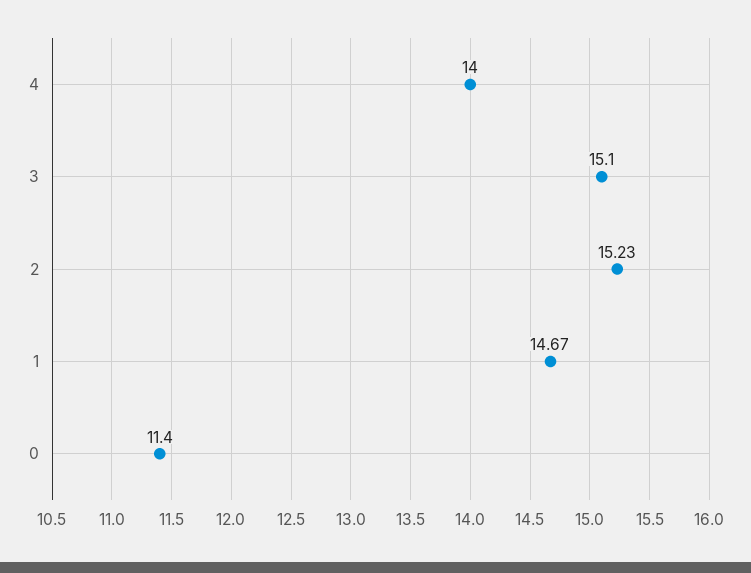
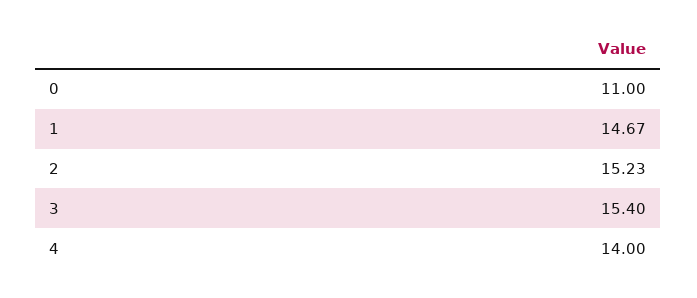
  {
    "4": 14,
-   "3": 15.1,
+   "3": 15.4,
    "2": 15.23,
    "1": 14.67,
-   "0": 11.4
+   "0": 11
  }

